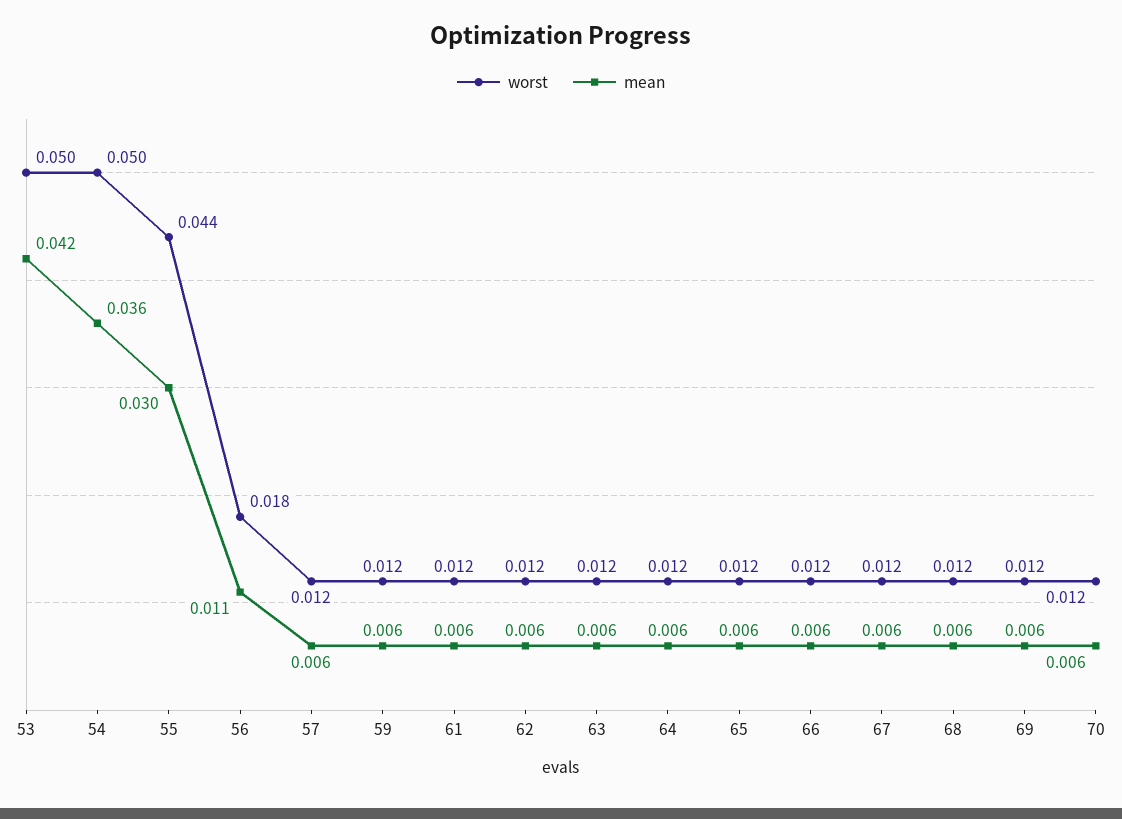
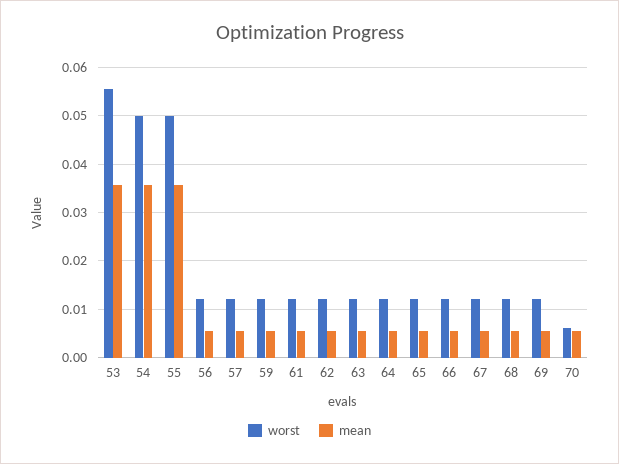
  {
    "worst": {
-     "53": 0.05,
+     "53": 0.056,
      "54": 0.05,
-     "55": 0.044,
+     "55": 0.05,
-     "56": 0.018,
+     "56": 0.012,
      "57": 0.012,
      "59": 0.012,
      "61": 0.012,
      "62": 0.012,
      "63": 0.012,
      "64": 0.012,
      "65": 0.012,
      "66": 0.012,
      "67": 0.012,
      "68": 0.012,
      "69": 0.012,
-     "70": 0.012
+     "70": 0.006
    },
    "mean": {
-     "53": 0.042,
+     "53": 0.036,
      "54": 0.036,
-     "55": 0.03,
+     "55": 0.036,
-     "56": 0.011,
+     "56": 0.006,
      "57": 0.006,
      "59": 0.006,
      "61": 0.006,
      "62": 0.006,
      "63": 0.006,
      "64": 0.006,
      "65": 0.006,
      "66": 0.006,
      "67": 0.006,
      "68": 0.006,
      "69": 0.006,
      "70": 0.006
    }
  }

